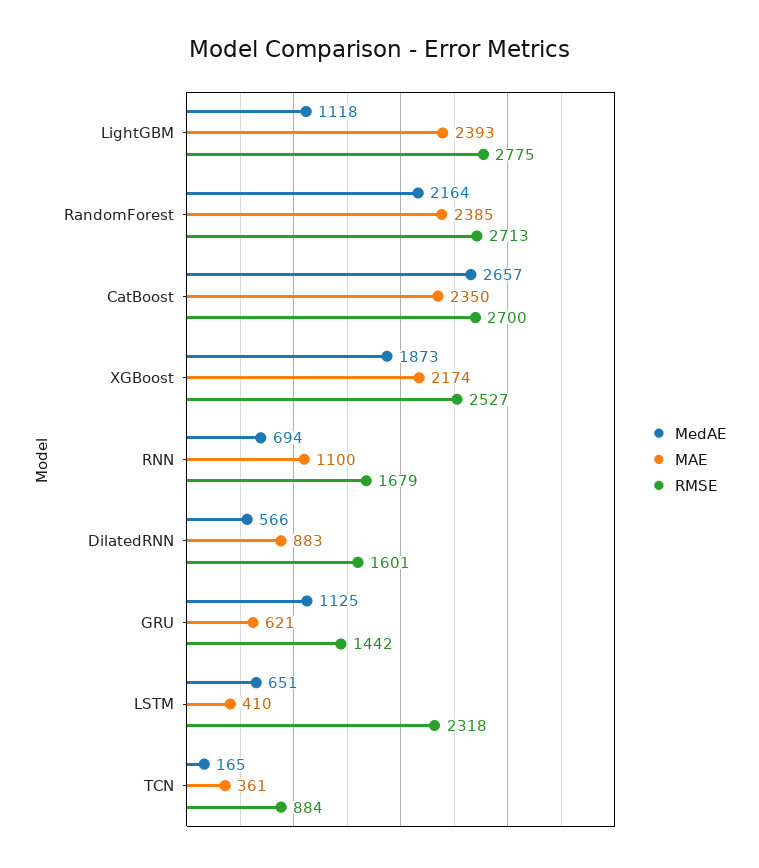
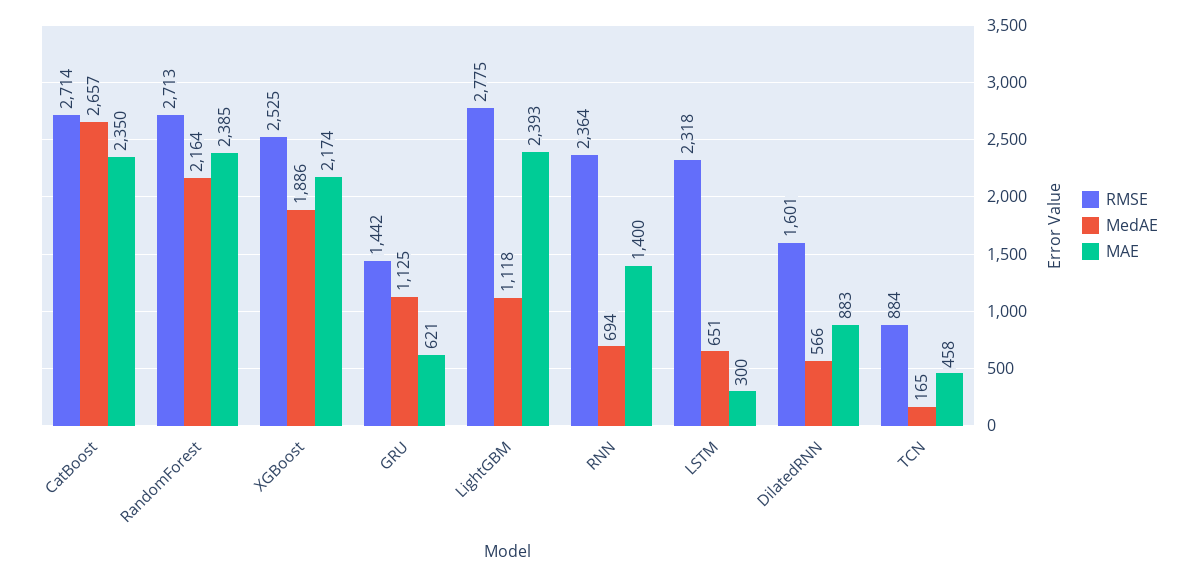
  {
    "MedAE": {
      "LightGBM": 1118,
      "RandomForest": 2164,
      "CatBoost": 2657,
-     "XGBoost": 1873,
+     "XGBoost": 1886,
      "RNN": 694,
      "DilatedRNN": 566,
      "GRU": 1125,
      "LSTM": 651,
      "TCN": 165
    },
    "MAE": {
      "LightGBM": 2393,
      "RandomForest": 2385,
      "CatBoost": 2350,
      "XGBoost": 2174,
-     "RNN": 1100,
+     "RNN": 1400,
      "DilatedRNN": 883,
      "GRU": 621,
-     "LSTM": 410,
+     "LSTM": 300,
-     "TCN": 361
+     "TCN": 458
    },
    "RMSE": {
      "LightGBM": 2775,
      "RandomForest": 2713,
-     "CatBoost": 2700,
+     "CatBoost": 2714,
-     "XGBoost": 2527,
+     "XGBoost": 2525,
-     "RNN": 1679,
+     "RNN": 2364,
      "DilatedRNN": 1601,
      "GRU": 1442,
      "LSTM": 2318,
      "TCN": 884
    }
  }

